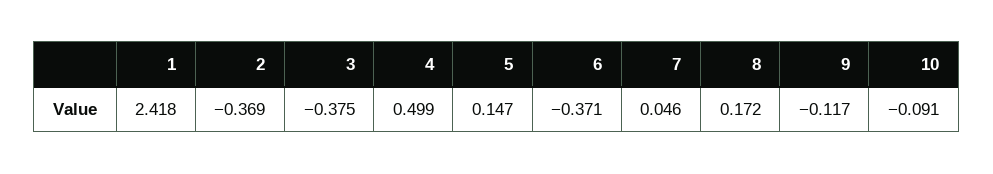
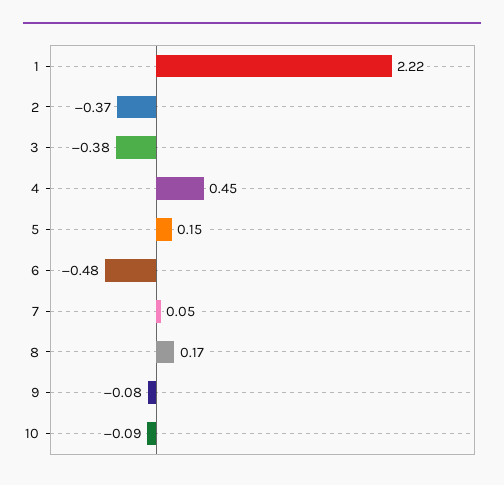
  {
-   "1": 2.418,
+   "1": 2.22,
    "2": -0.369,
    "3": -0.375,
-   "4": 0.499,
+   "4": 0.45,
    "5": 0.147,
-   "6": -0.371,
+   "6": -0.48,
    "7": 0.046,
    "8": 0.172,
-   "9": -0.117,
+   "9": -0.08,
    "10": -0.091
  }

